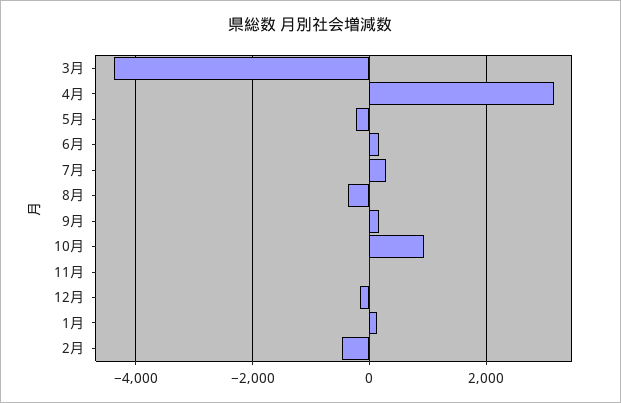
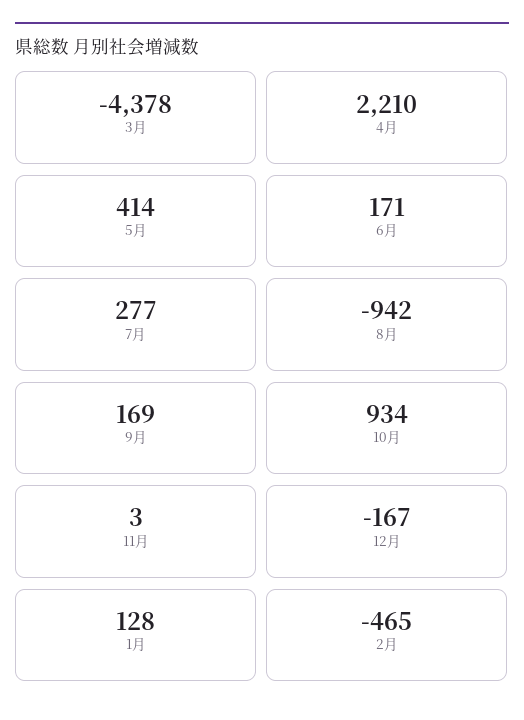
  {
    "3月": -4378,
-   "4月": 3200,
+   "4月": 2210,
-   "5月": -200,
+   "5月": 414,
    "6月": 171,
    "7月": 277,
-   "8月": -400,
+   "8月": -942,
    "9月": 169,
    "10月": 934,
    "11月": 3,
    "12月": -167,
    "1月": 128,
    "2月": -465
  }

